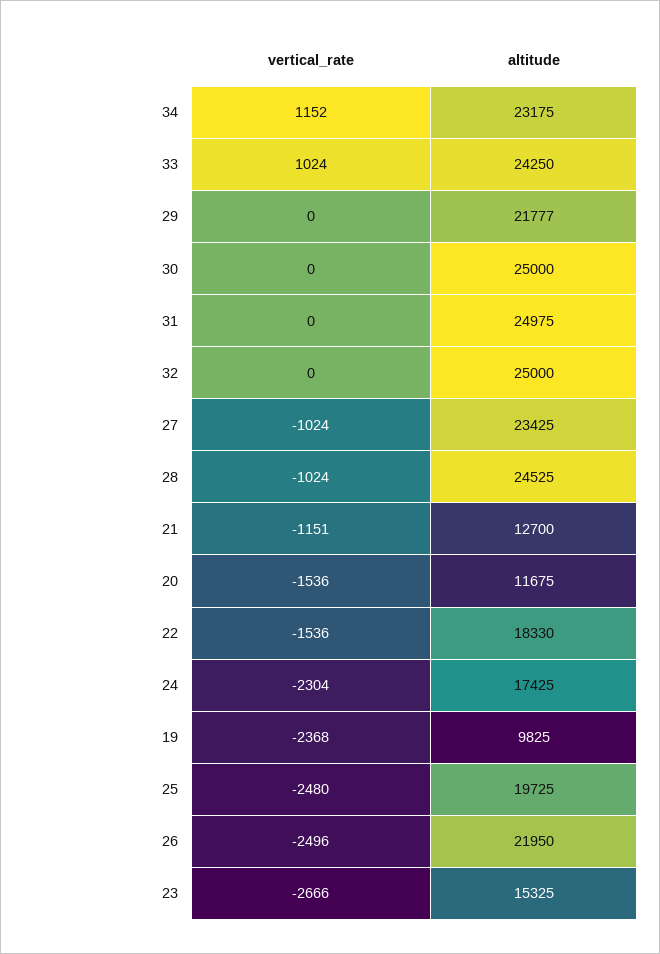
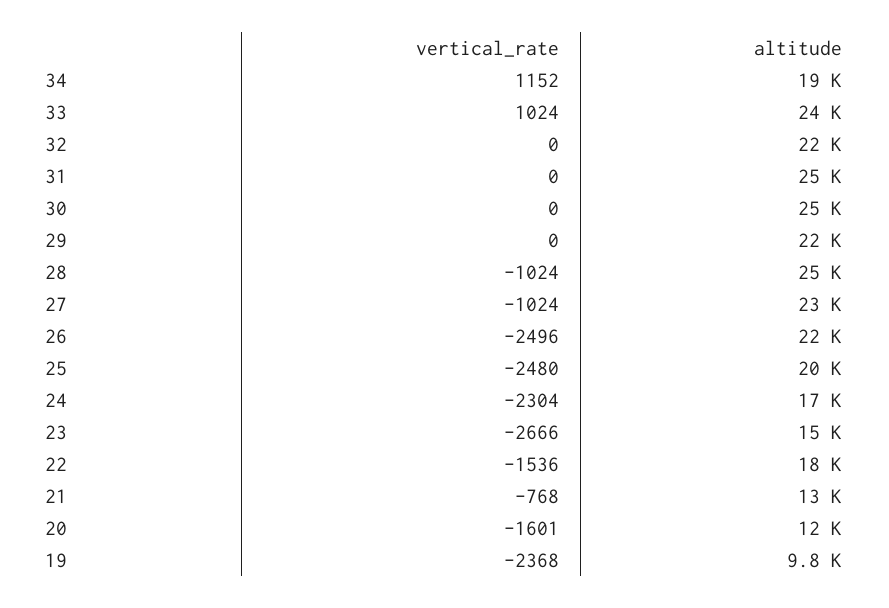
  {
    "vertical_rate": {
      "34": 1152,
      "33": 1024,
      "29": 0,
      "30": 0,
      "31": 0,
      "32": 0,
      "27": -1024,
      "28": -1024,
-     "21": -1151,
+     "21": -768,
-     "20": -1536,
+     "20": -1601,
      "22": -1536,
      "24": -2304,
      "19": -2368,
      "25": -2480,
      "26": -2496,
      "23": -2666
    },
    "altitude": {
-     "34": 23175,
+     "34": 19000,
      "33": 24250,
      "29": 21777,
      "30": 25000,
      "31": 24975,
-     "32": 25000,
+     "32": 22000,
      "27": 23425,
      "28": 24525,
      "21": 12700,
      "20": 11675,
      "22": 18330,
      "24": 17425,
      "19": 9825,
      "25": 19725,
      "26": 21950,
      "23": 15325
    }
  }

